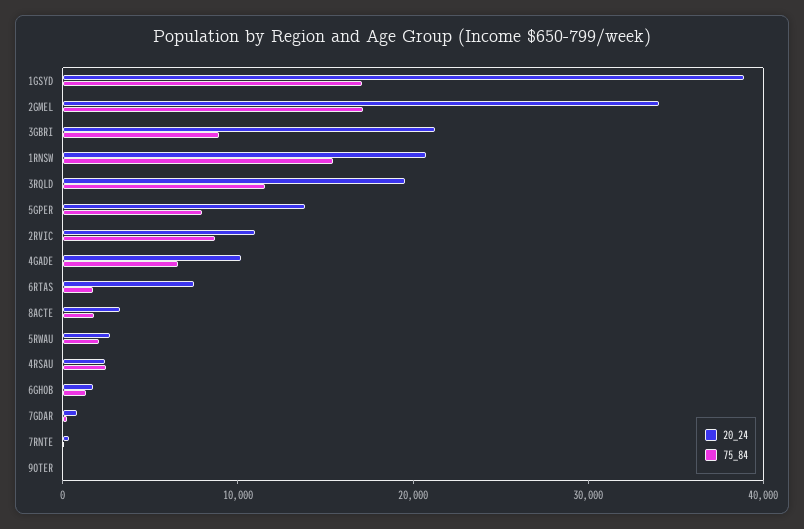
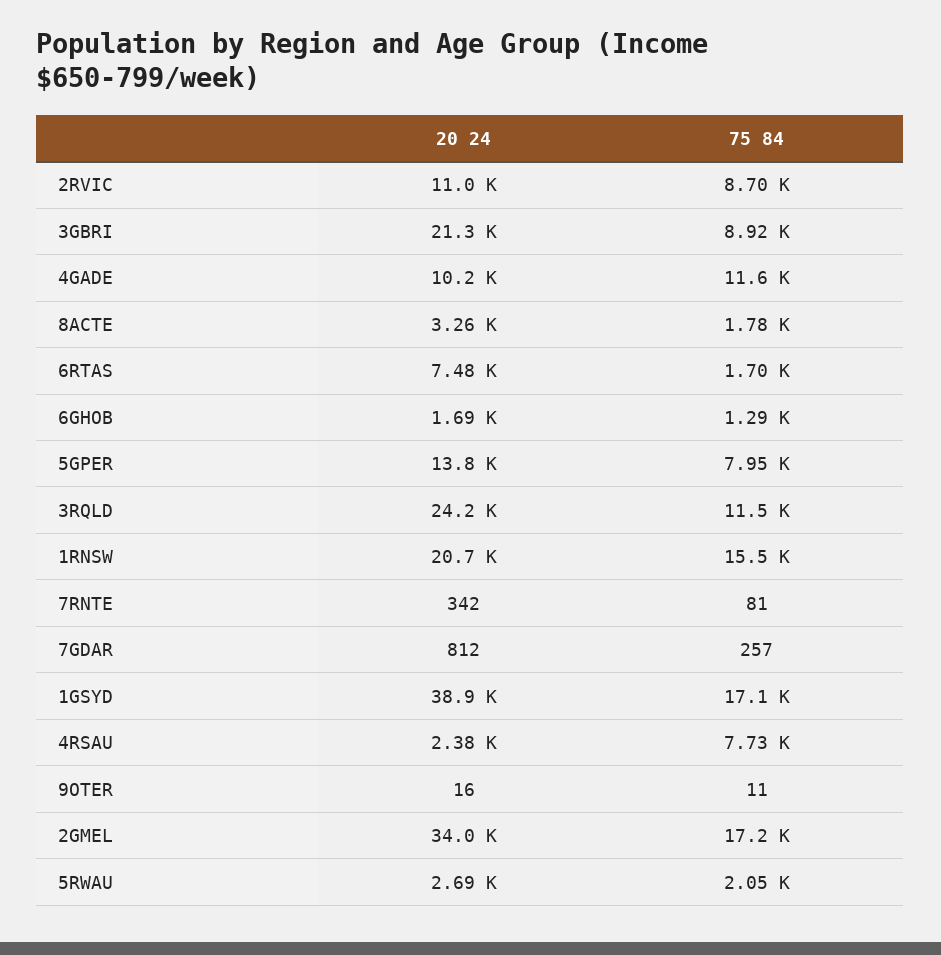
  {
    "20_24": {
      "1GSYD": 38900,
      "2GMEL": 34000,
      "3GBRI": 21300,
      "1RNSW": 20700,
-     "3RQLD": 20000,
+     "3RQLD": 24200,
      "5GPER": 13800,
      "2RVIC": 11000,
      "4GADE": 10200,
      "6RTAS": 7480,
      "8ACTE": 3260,
      "5RWAU": 2690,
      "4RSAU": 2380,
      "6GHOB": 1690,
      "7GDAR": 812,
      "7RNTE": 342,
      "9OTER": 16
    },
    "75_84": {
      "1GSYD": 17100,
      "2GMEL": 17200,
      "3GBRI": 8920,
      "1RNSW": 15500,
      "3RQLD": 11500,
      "5GPER": 7950,
      "2RVIC": 8700,
-     "4GADE": 6000,
+     "4GADE": 11600,
      "6RTAS": 1700,
      "8ACTE": 1780,
      "5RWAU": 2050,
-     "4RSAU": 2000,
+     "4RSAU": 7730,
      "6GHOB": 1290,
      "7GDAR": 257,
      "7RNTE": 81,
      "9OTER": 11
    }
  }

